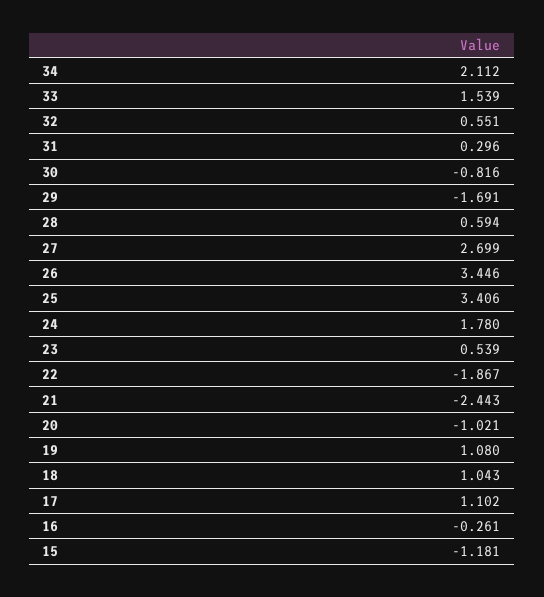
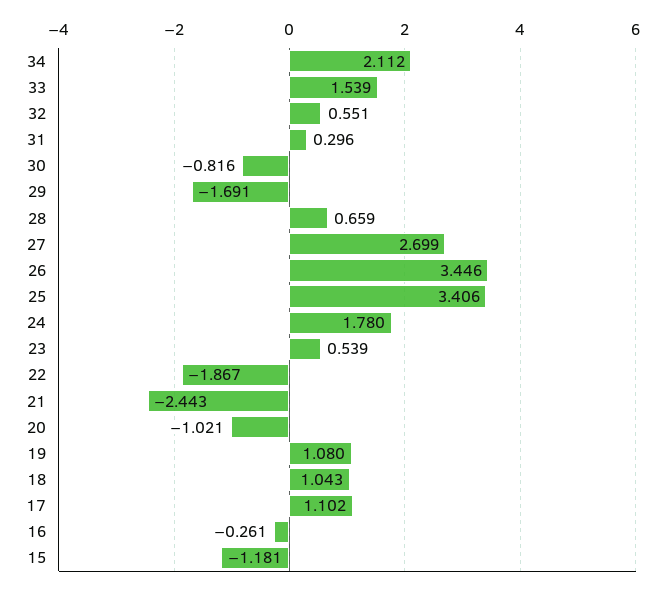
  {
    "34": 2.112,
    "33": 1.539,
    "32": 0.551,
    "31": 0.296,
    "30": -0.816,
    "29": -1.691,
-   "28": 0.594,
+   "28": 0.659,
    "27": 2.699,
    "26": 3.446,
    "25": 3.406,
    "24": 1.78,
    "23": 0.539,
    "22": -1.867,
    "21": -2.443,
    "20": -1.021,
    "19": 1.08,
    "18": 1.043,
    "17": 1.102,
    "16": -0.261,
    "15": -1.181
  }

